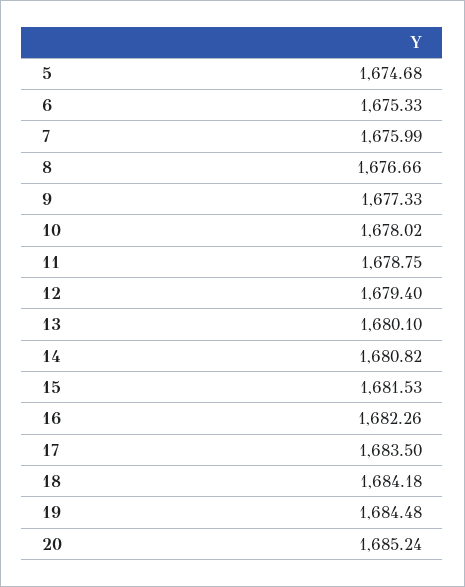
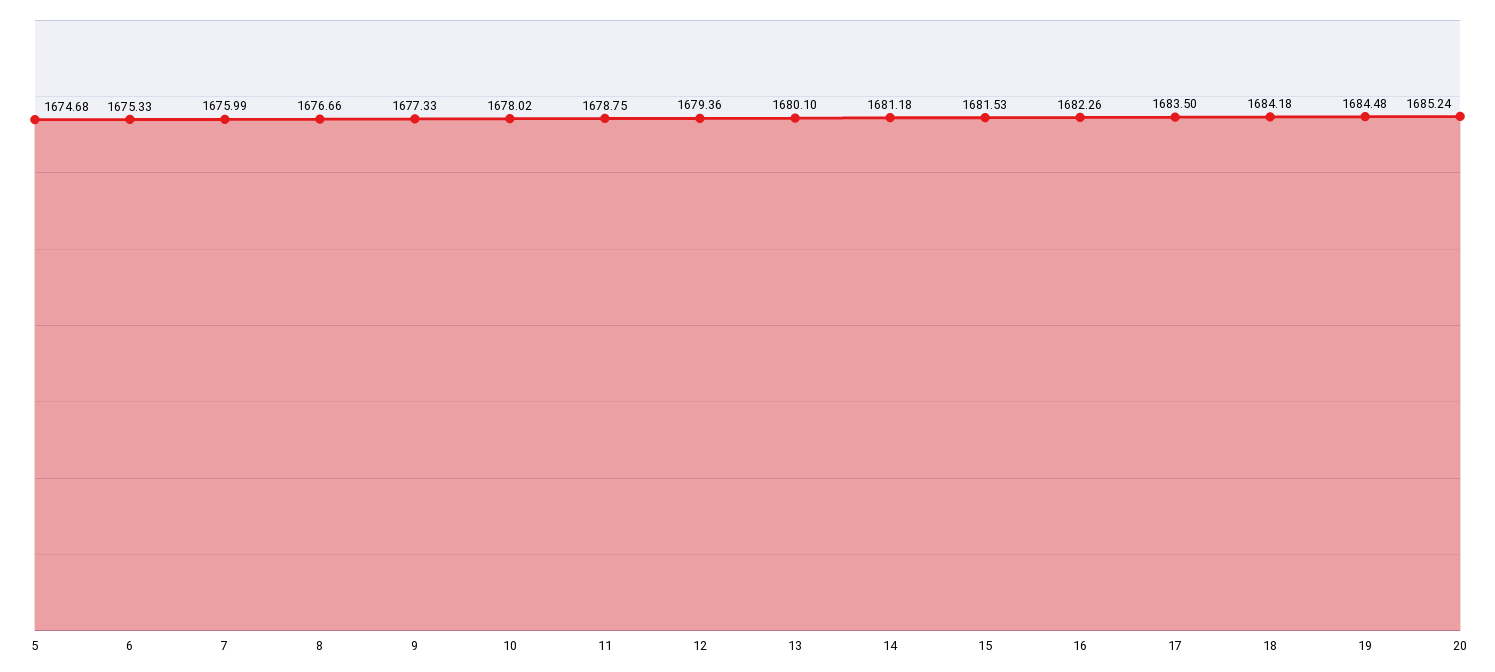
  {
    "5": 1674.68,
    "6": 1675.33,
    "7": 1675.99,
    "8": 1676.66,
    "9": 1677.33,
    "10": 1678.02,
    "11": 1678.75,
-   "12": 1679.4,
+   "12": 1679.36,
    "13": 1680.1,
-   "14": 1680.82,
+   "14": 1681.18,
    "15": 1681.53,
    "16": 1682.26,
    "17": 1683.5,
    "18": 1684.18,
    "19": 1684.48,
    "20": 1685.24
  }

